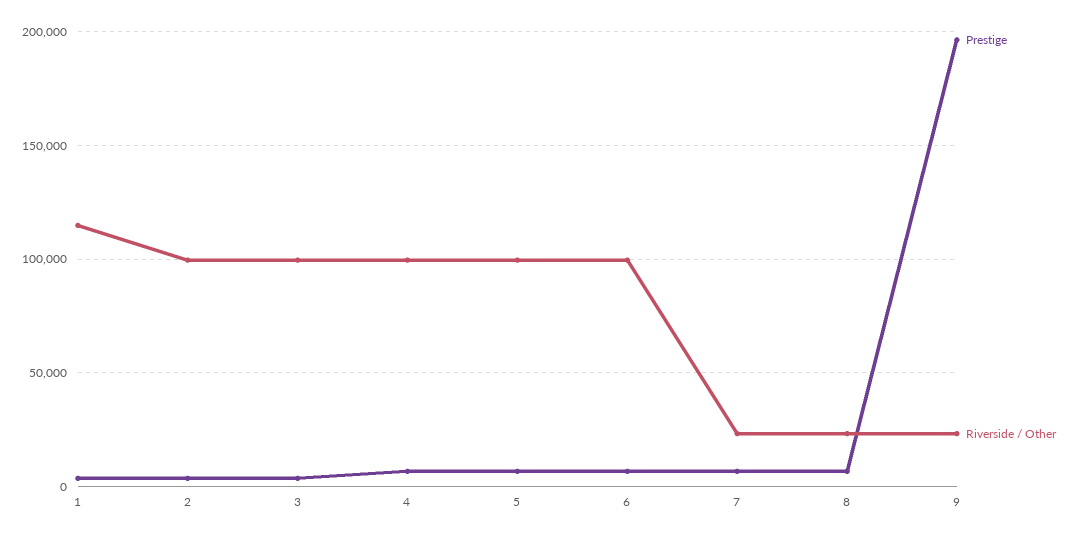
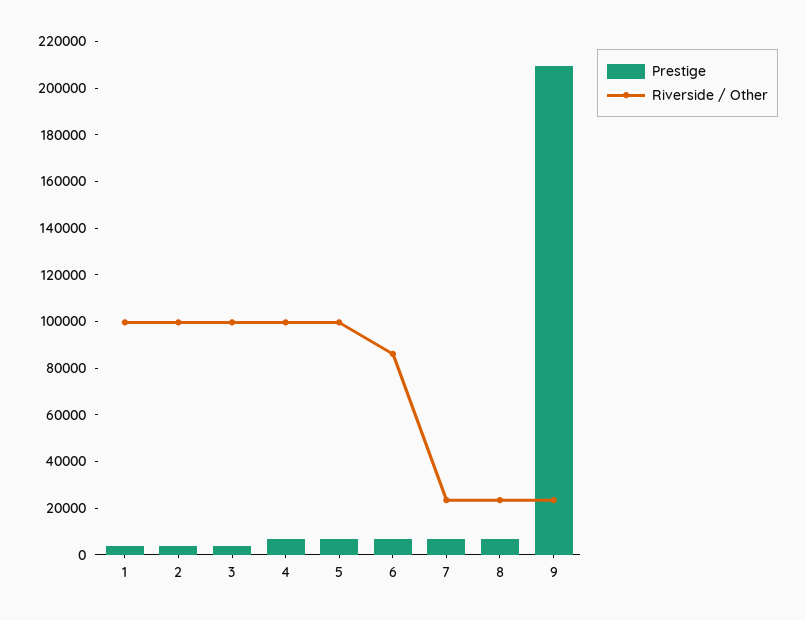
  {
    "Prestige": {
      "1": 5000,
      "2": 5000,
      "3": 5000,
      "4": 5000,
      "5": 5000,
      "6": 5000,
      "7": 5000,
      "8": 5000,
-     "9": 195000
+     "9": 210000
    },
    "Riverside / Other": {
-     "1": 115000,
+     "1": 100000,
      "2": 100000,
      "3": 100000,
      "4": 100000,
      "5": 100000,
-     "6": 100000,
+     "6": 85000,
      "7": 25000,
      "8": 25000,
      "9": 25000
    }
  }

